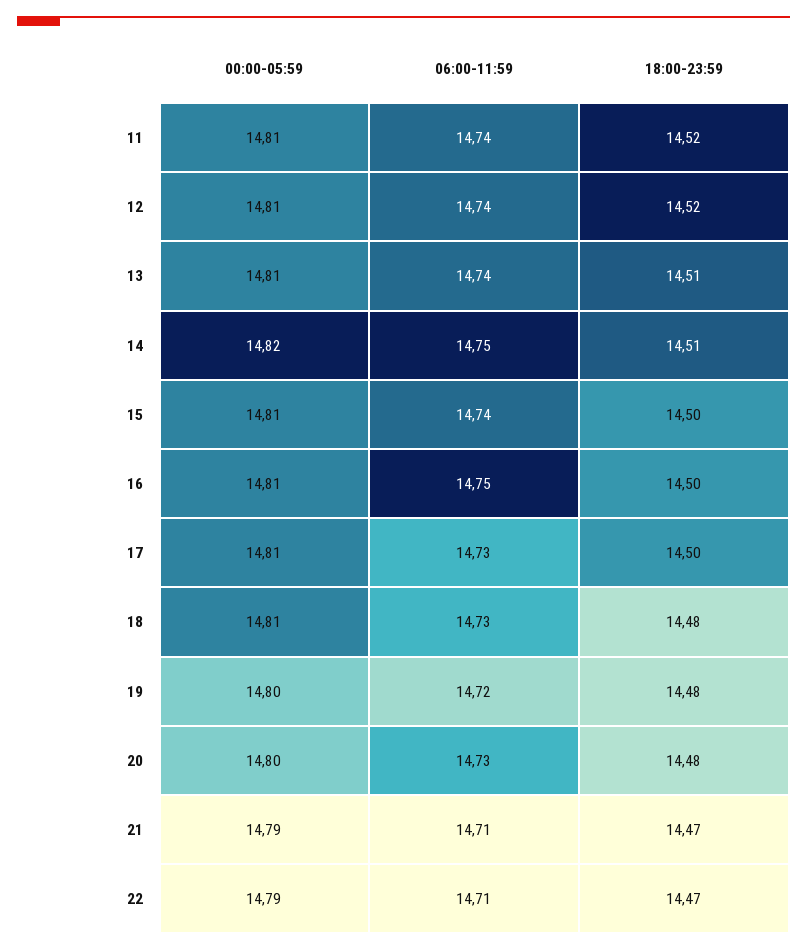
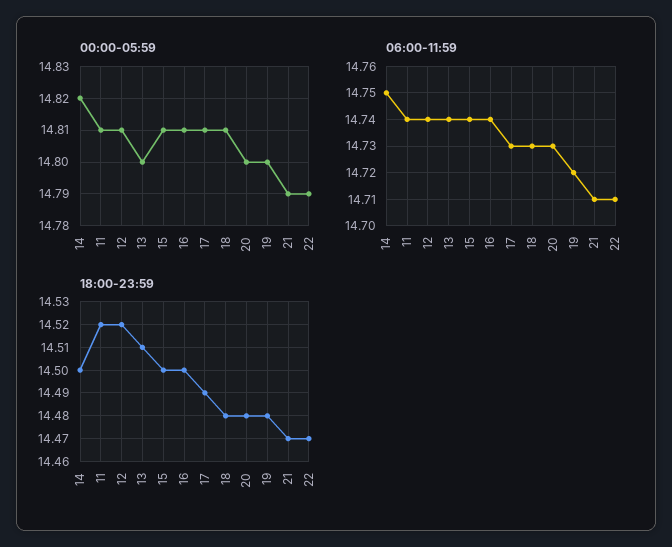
  {
    "00:00-05:59": {
      "11": 14.81,
      "12": 14.81,
-     "13": 14.81,
+     "13": 14.8,
      "14": 14.82,
      "15": 14.81,
      "16": 14.81,
      "17": 14.81,
      "18": 14.81,
      "19": 14.8,
      "20": 14.8,
      "21": 14.79,
      "22": 14.79
    },
    "06:00-11:59": {
      "11": 14.74,
      "12": 14.74,
      "13": 14.74,
      "14": 14.75,
      "15": 14.74,
-     "16": 14.75,
+     "16": 14.74,
      "17": 14.73,
      "18": 14.73,
      "19": 14.72,
      "20": 14.73,
      "21": 14.71,
      "22": 14.71
    },
    "18:00-23:59": {
      "11": 14.52,
      "12": 14.52,
      "13": 14.51,
-     "14": 14.51,
+     "14": 14.5,
      "15": 14.5,
      "16": 14.5,
-     "17": 14.5,
+     "17": 14.49,
      "18": 14.48,
      "19": 14.48,
      "20": 14.48,
      "21": 14.47,
      "22": 14.47
    }
  }

